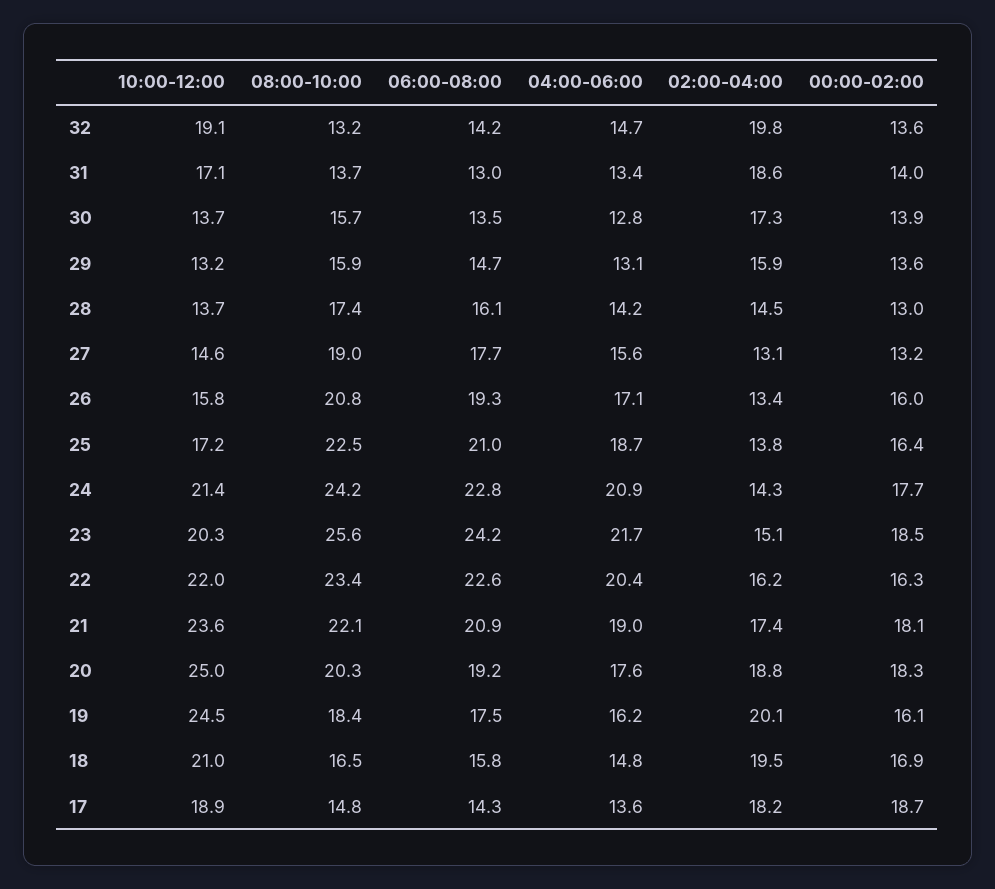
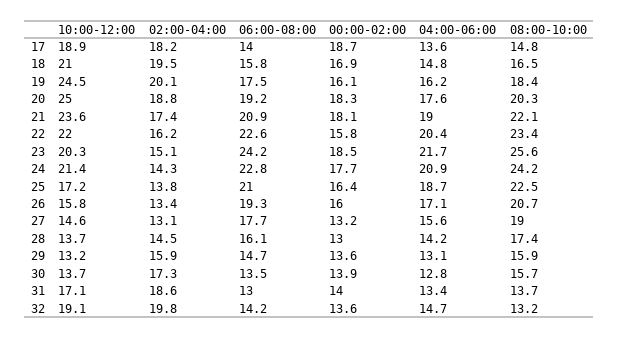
  {
    "10:00-12:00": {
      "32": 19.1,
      "31": 17.1,
      "30": 13.7,
      "29": 13.2,
      "28": 13.7,
      "27": 14.6,
      "26": 15.8,
      "25": 17.2,
      "24": 21.4,
      "23": 20.3,
      "22": 22,
      "21": 23.6,
      "20": 25,
      "19": 24.5,
      "18": 21,
      "17": 18.9
    },
    "08:00-10:00": {
      "32": 13.2,
      "31": 13.7,
      "30": 15.7,
      "29": 15.9,
      "28": 17.4,
      "27": 19,
-     "26": 20.8,
+     "26": 20.7,
      "25": 22.5,
      "24": 24.2,
      "23": 25.6,
      "22": 23.4,
      "21": 22.1,
      "20": 20.3,
      "19": 18.4,
      "18": 16.5,
      "17": 14.8
    },
    "06:00-08:00": {
      "32": 14.2,
      "31": 13,
      "30": 13.5,
      "29": 14.7,
      "28": 16.1,
      "27": 17.7,
      "26": 19.3,
      "25": 21,
      "24": 22.8,
      "23": 24.2,
      "22": 22.6,
      "21": 20.9,
      "20": 19.2,
      "19": 17.5,
      "18": 15.8,
-     "17": 14.3
+     "17": 14
    },
    "04:00-06:00": {
      "32": 14.7,
      "31": 13.4,
      "30": 12.8,
      "29": 13.1,
      "28": 14.2,
      "27": 15.6,
      "26": 17.1,
      "25": 18.7,
      "24": 20.9,
      "23": 21.7,
      "22": 20.4,
      "21": 19,
      "20": 17.6,
      "19": 16.2,
      "18": 14.8,
      "17": 13.6
    },
    "02:00-04:00": {
      "32": 19.8,
      "31": 18.6,
      "30": 17.3,
      "29": 15.9,
      "28": 14.5,
      "27": 13.1,
      "26": 13.4,
      "25": 13.8,
      "24": 14.3,
      "23": 15.1,
      "22": 16.2,
      "21": 17.4,
      "20": 18.8,
      "19": 20.1,
      "18": 19.5,
      "17": 18.2
    },
    "00:00-02:00": {
      "32": 13.6,
      "31": 14,
      "30": 13.9,
      "29": 13.6,
      "28": 13,
      "27": 13.2,
      "26": 16,
      "25": 16.4,
      "24": 17.7,
      "23": 18.5,
-     "22": 16.3,
+     "22": 15.8,
      "21": 18.1,
      "20": 18.3,
      "19": 16.1,
      "18": 16.9,
      "17": 18.7
    }
  }

